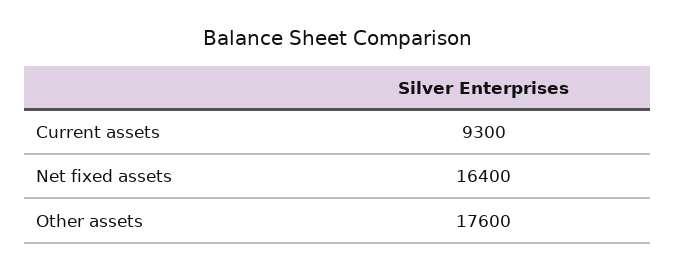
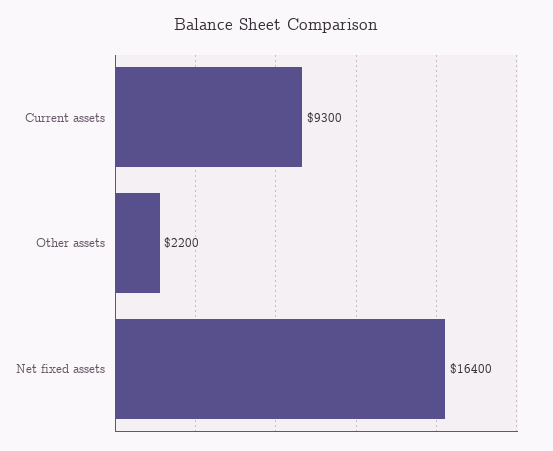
  {
    "Current assets": 9300,
    "Net fixed assets": 16400,
-   "Other assets": 17600
+   "Other assets": 2200
  }

